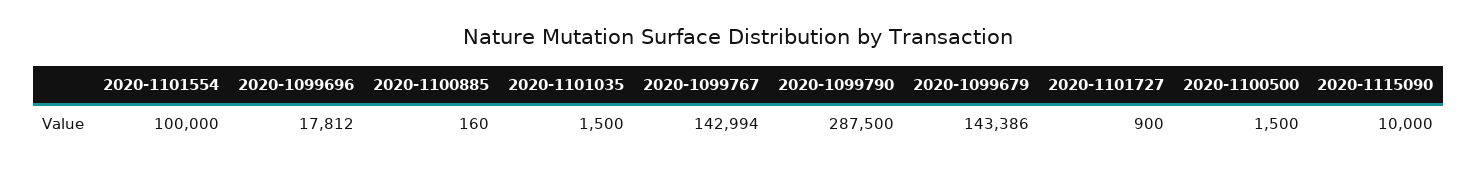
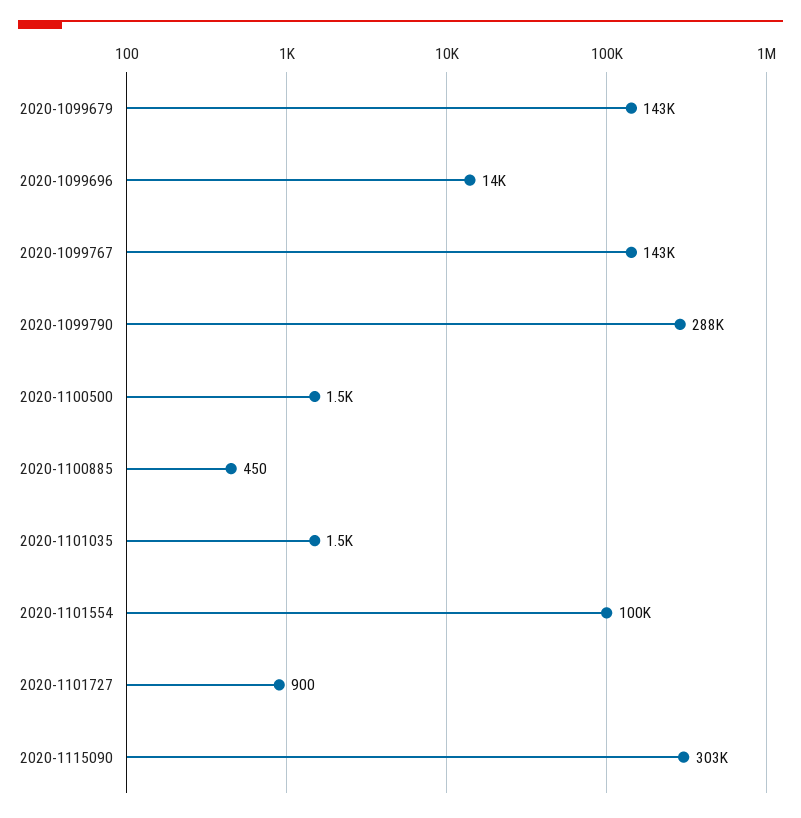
  {
    "2020-1101554": 100000,
-   "2020-1099696": 17812,
+   "2020-1099696": 14000,
-   "2020-1100885": 160,
+   "2020-1100885": 450,
    "2020-1101035": 1500,
    "2020-1099767": 142994,
    "2020-1099790": 287500,
    "2020-1099679": 143386,
    "2020-1101727": 900,
    "2020-1100500": 1500,
-   "2020-1115090": 10000
+   "2020-1115090": 303000
  }

